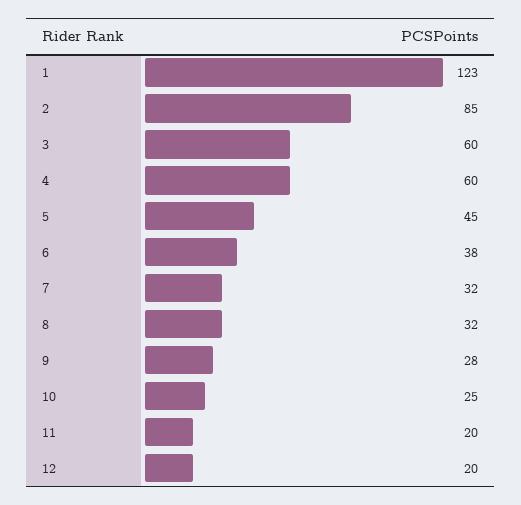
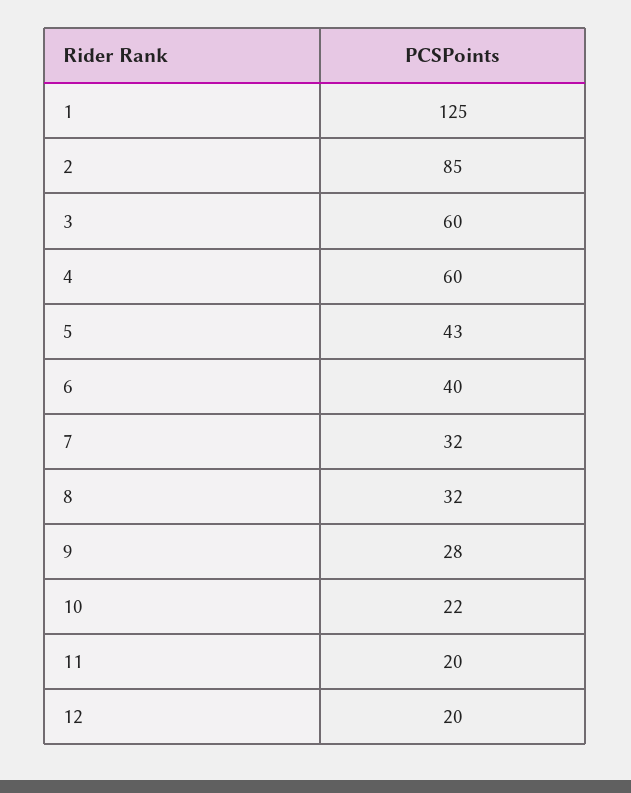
  {
-   "1": 123,
+   "1": 125,
    "2": 85,
    "3": 60,
    "4": 60,
-   "5": 45,
+   "5": 43,
-   "6": 38,
+   "6": 40,
    "7": 32,
    "8": 32,
    "9": 28,
-   "10": 25,
+   "10": 22,
    "11": 20,
    "12": 20
  }

